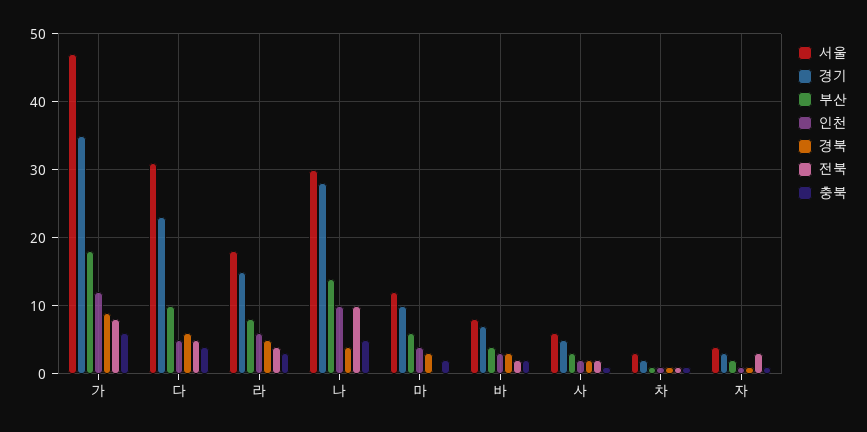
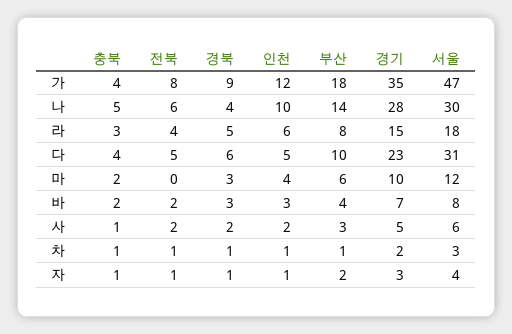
  {
    "서울": {
      "가": 47,
      "다": 31,
      "라": 18,
      "나": 30,
      "마": 12,
      "바": 8,
      "사": 6,
      "차": 3,
      "자": 4
    },
    "경기": {
      "가": 35,
      "다": 23,
      "라": 15,
      "나": 28,
      "마": 10,
      "바": 7,
      "사": 5,
      "차": 2,
      "자": 3
    },
    "부산": {
      "가": 18,
      "다": 10,
      "라": 8,
      "나": 14,
      "마": 6,
      "바": 4,
      "사": 3,
      "차": 1,
      "자": 2
    },
    "인천": {
      "가": 12,
      "다": 5,
      "라": 6,
      "나": 10,
      "마": 4,
      "바": 3,
      "사": 2,
      "차": 1,
      "자": 1
    },
    "경북": {
      "가": 9,
      "다": 6,
      "라": 5,
      "나": 4,
      "마": 3,
      "바": 3,
      "사": 2,
      "차": 1,
      "자": 1
    },
    "전북": {
      "가": 8,
      "다": 5,
      "라": 4,
-     "나": 10,
+     "나": 6,
      "마": 0,
      "바": 2,
      "사": 2,
      "차": 1,
-     "자": 3
+     "자": 1
    },
    "충북": {
-     "가": 6,
+     "가": 4,
      "다": 4,
      "라": 3,
      "나": 5,
      "마": 2,
      "바": 2,
      "사": 1,
      "차": 1,
      "자": 1
    }
  }

